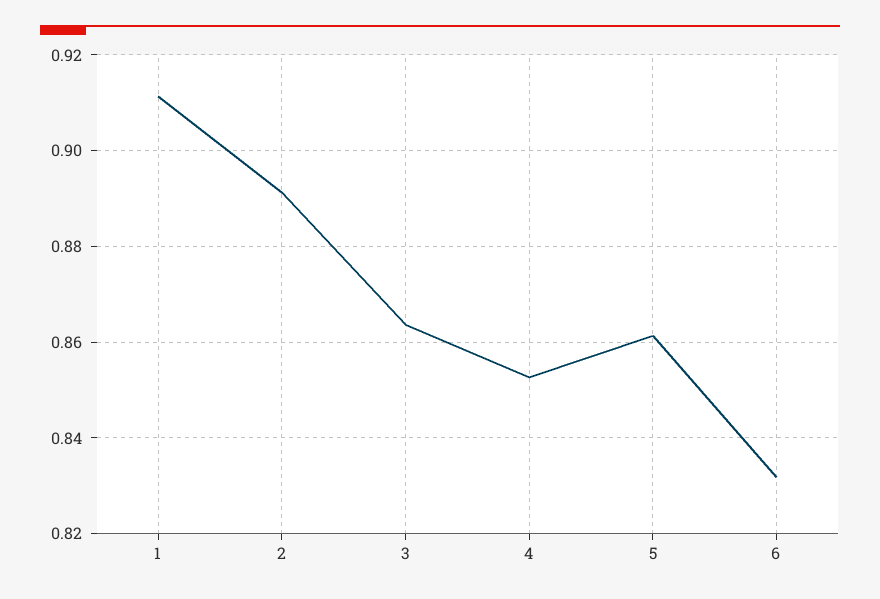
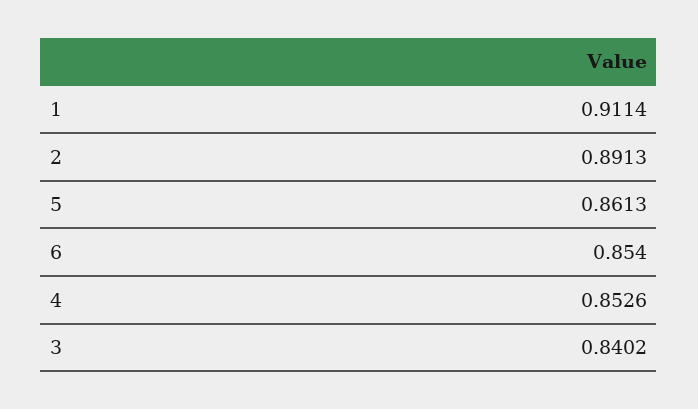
  {
    "1": 0.9114,
    "2": 0.8913,
-   "3": 0.864,
+   "3": 0.8402,
    "4": 0.8526,
    "5": 0.8613,
-   "6": 0.832
+   "6": 0.854
  }

